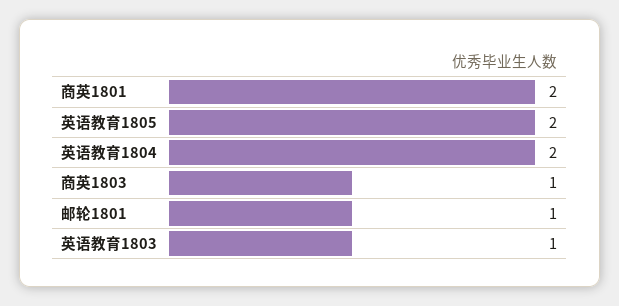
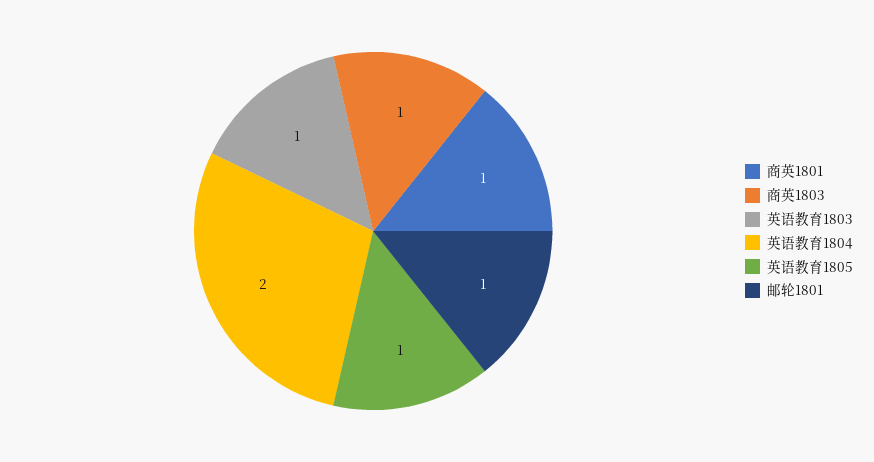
  {
-   "商英1801": 2,
+   "商英1801": 1,
-   "英语教育1805": 2,
+   "英语教育1805": 1,
    "英语教育1804": 2,
    "商英1803": 1,
    "邮轮1801": 1,
    "英语教育1803": 1
  }

